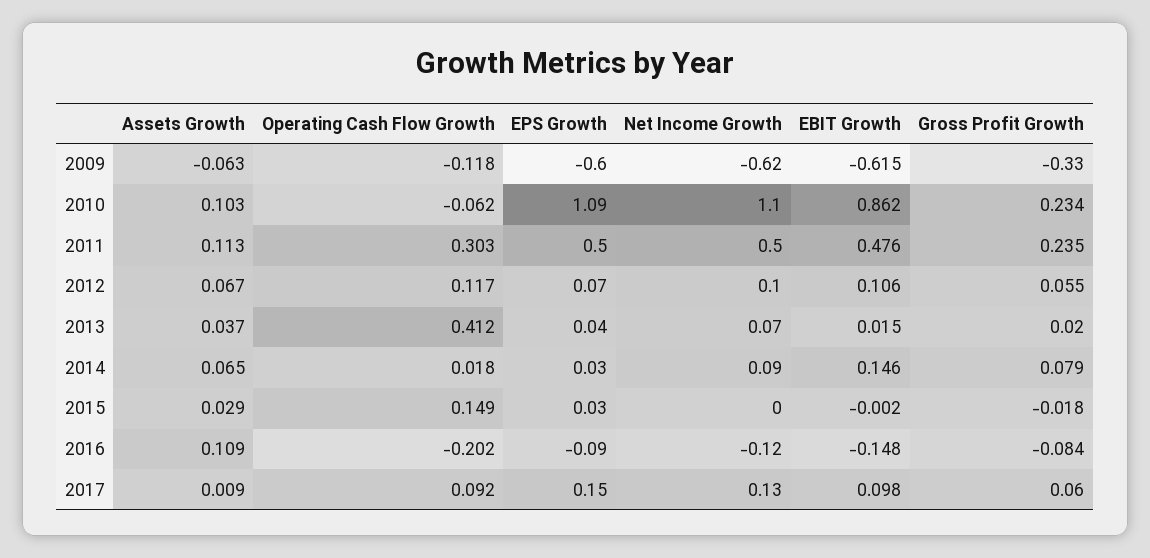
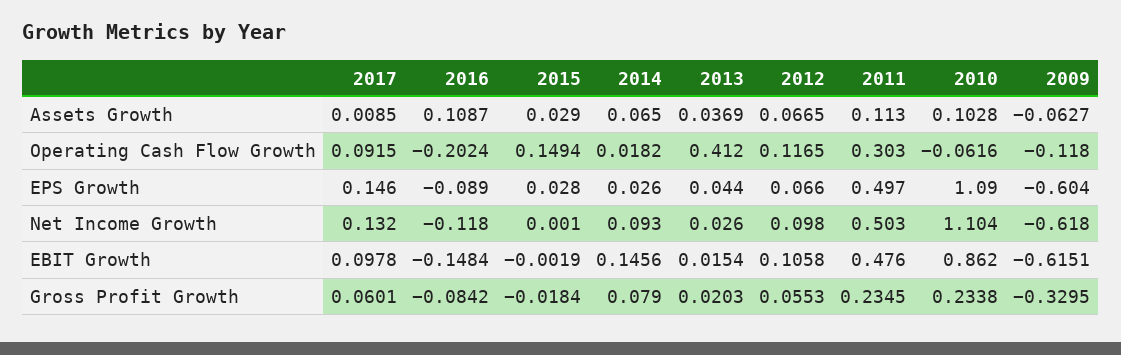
  {
    "Assets Growth": {
      "2009": -0.0627,
      "2010": 0.1028,
      "2011": 0.113,
      "2012": 0.0665,
      "2013": 0.0369,
      "2014": 0.065,
      "2015": 0.029,
      "2016": 0.1087,
      "2017": 0.0085
    },
    "Operating Cash Flow Growth": {
      "2009": -0.118,
      "2010": -0.0616,
      "2011": 0.303,
      "2012": 0.1165,
      "2013": 0.412,
      "2014": 0.0182,
      "2015": 0.1494,
      "2016": -0.2024,
      "2017": 0.0915
    },
    "EPS Growth": {
      "2009": -0.604,
      "2010": 1.09,
      "2011": 0.497,
      "2012": 0.066,
      "2013": 0.044,
      "2014": 0.026,
      "2015": 0.028,
      "2016": -0.089,
      "2017": 0.146
    },
    "Net Income Growth": {
      "2009": -0.618,
      "2010": 1.104,
      "2011": 0.503,
      "2012": 0.098,
-     "2013": 0.07,
+     "2013": 0.026,
      "2014": 0.093,
      "2015": 0.001,
      "2016": -0.118,
      "2017": 0.132
    },
    "EBIT Growth": {
      "2009": -0.6151,
      "2010": 0.862,
      "2011": 0.476,
      "2012": 0.1058,
      "2013": 0.0154,
      "2014": 0.1456,
      "2015": -0.0019,
      "2016": -0.1484,
      "2017": 0.0978
    },
    "Gross Profit Growth": {
      "2009": -0.3295,
      "2010": 0.2338,
      "2011": 0.2345,
      "2012": 0.0553,
      "2013": 0.0203,
      "2014": 0.079,
      "2015": -0.0184,
      "2016": -0.0842,
      "2017": 0.0601
    }
  }

